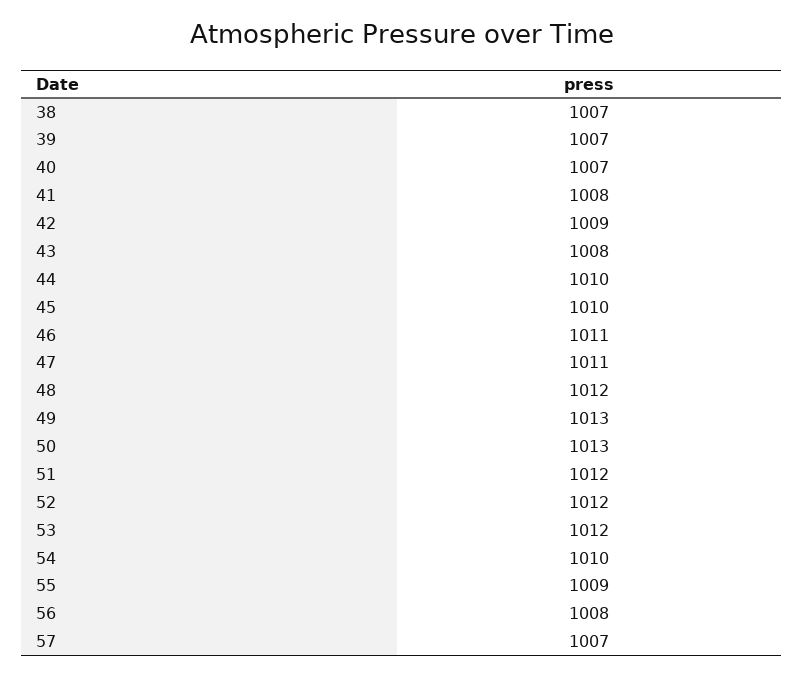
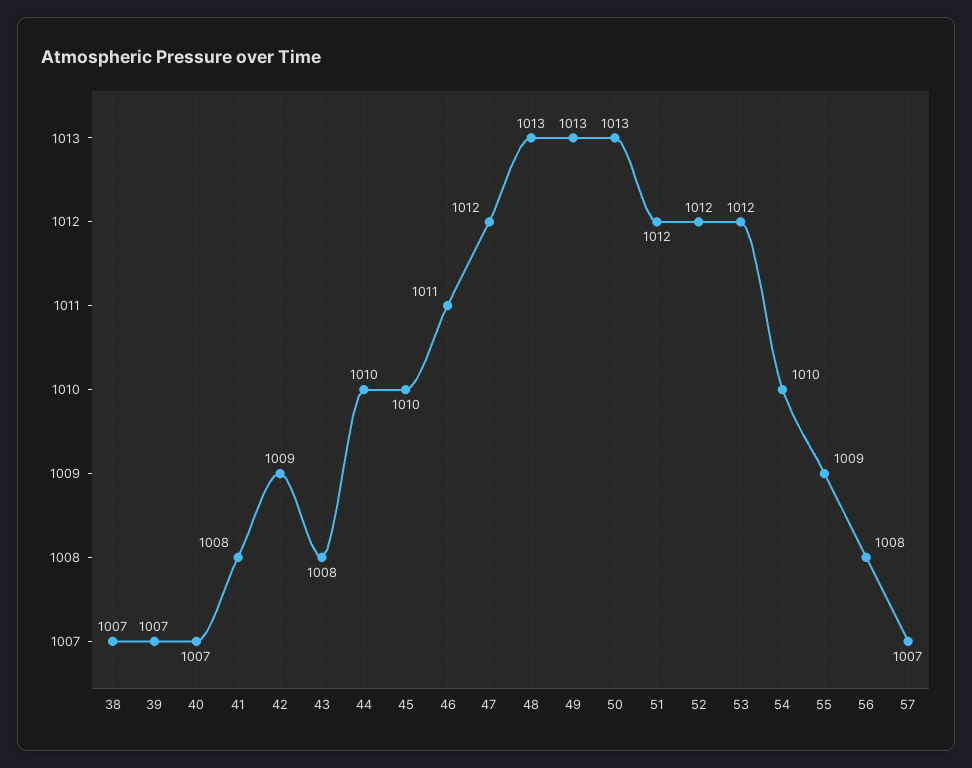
  {
    "38": 1007,
    "39": 1007,
    "40": 1007,
    "41": 1008,
    "42": 1009,
    "43": 1008,
    "44": 1010,
    "45": 1010,
    "46": 1011,
-   "47": 1011,
+   "47": 1012,
-   "48": 1012,
+   "48": 1013,
    "49": 1013,
    "50": 1013,
    "51": 1012,
    "52": 1012,
    "53": 1012,
    "54": 1010,
    "55": 1009,
    "56": 1008,
    "57": 1007
  }

